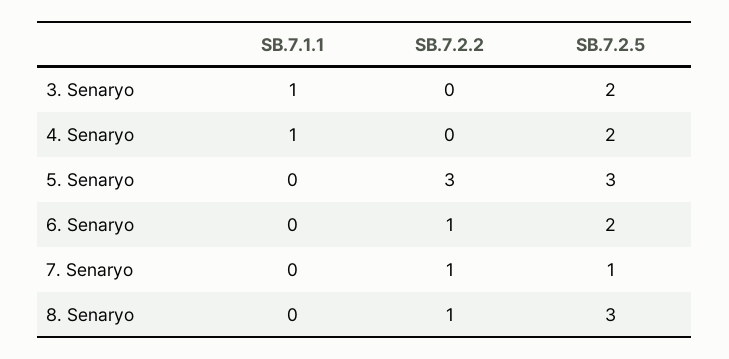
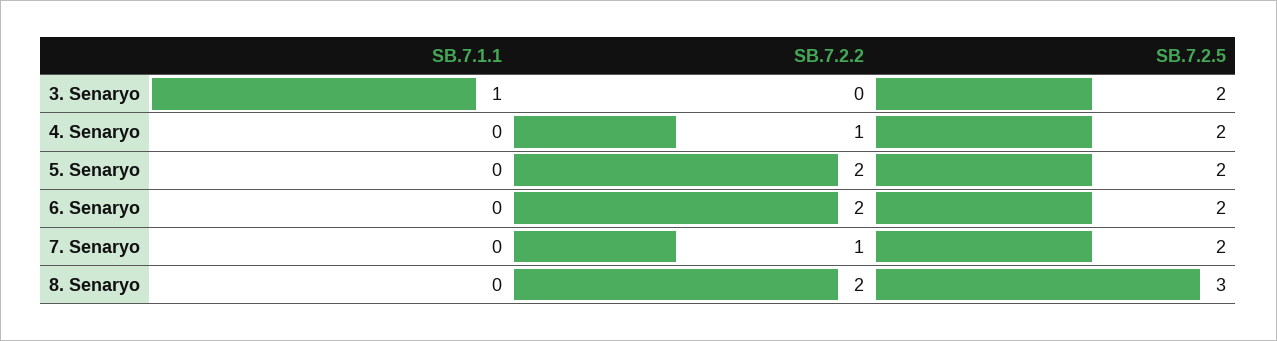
  {
    "SB.7.1.1": {
      "3. Senaryo": 1,
-     "4. Senaryo": 1,
+     "4. Senaryo": 0,
      "5. Senaryo": 0,
      "6. Senaryo": 0,
      "7. Senaryo": 0,
      "8. Senaryo": 0
    },
    "SB.7.2.2": {
      "3. Senaryo": 0,
-     "4. Senaryo": 0,
+     "4. Senaryo": 1,
-     "5. Senaryo": 3,
+     "5. Senaryo": 2,
-     "6. Senaryo": 1,
+     "6. Senaryo": 2,
      "7. Senaryo": 1,
-     "8. Senaryo": 1
+     "8. Senaryo": 2
    },
    "SB.7.2.5": {
      "3. Senaryo": 2,
      "4. Senaryo": 2,
-     "5. Senaryo": 3,
+     "5. Senaryo": 2,
      "6. Senaryo": 2,
-     "7. Senaryo": 1,
+     "7. Senaryo": 2,
      "8. Senaryo": 3
    }
  }

